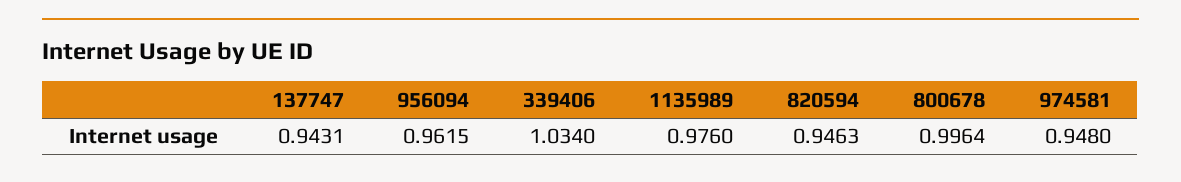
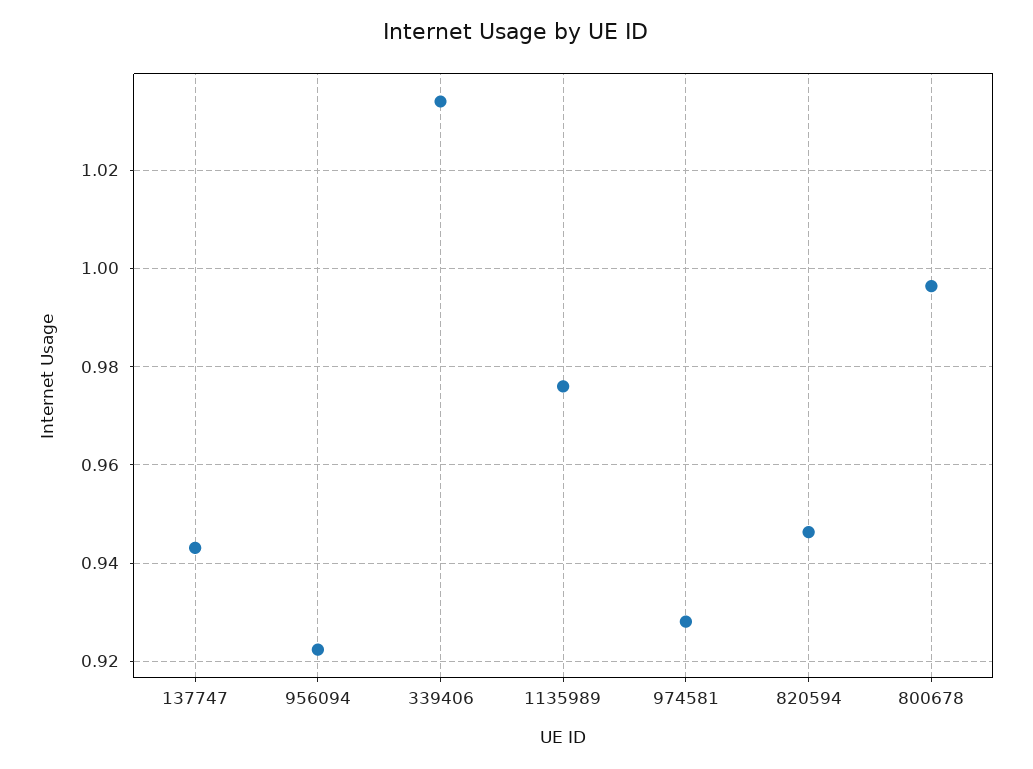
  {
    "137747": 0.9431,
-   "956094": 0.9615,
+   "956094": 0.922,
    "339406": 1.034,
    "1135989": 0.976,
    "820594": 0.9463,
    "800678": 0.9964,
-   "974581": 0.948
+   "974581": 0.928
  }

